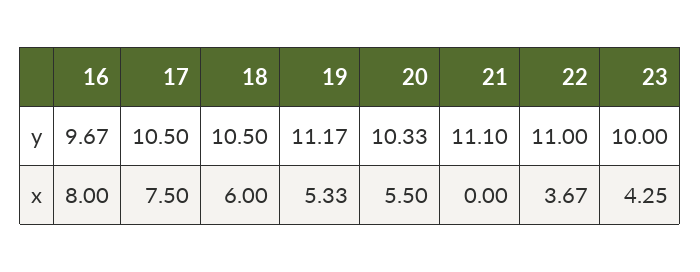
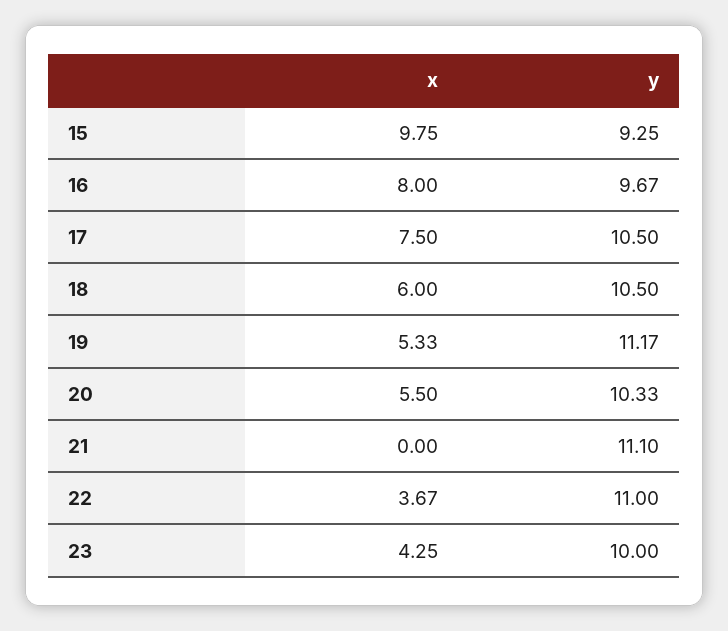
  {
    "16": {
      "y": 9.67,
      "x": 8
    },
    "17": {
      "y": 10.5,
      "x": 7.5
    },
    "18": {
      "y": 10.5,
      "x": 6
    },
    "19": {
      "y": 11.17,
      "x": 5.33
    },
    "20": {
      "y": 10.33,
      "x": 5.5
    },
    "21": {
      "y": 11.1,
      "x": 0
    },
    "22": {
      "y": 11,
      "x": 3.67
    },
    "23": {
      "y": 10,
      "x": 4.25
-   }
+   },
+   "15": {
+     "x": 9.75,
+     "y": 9.25
+   }
  }

